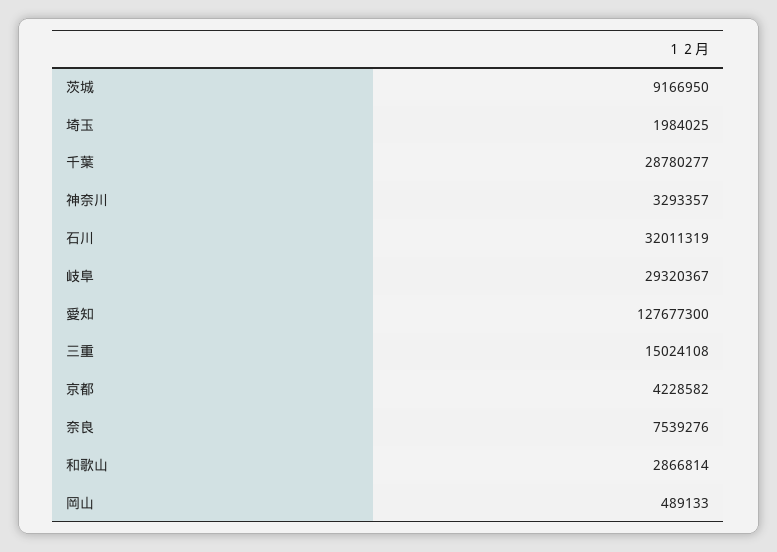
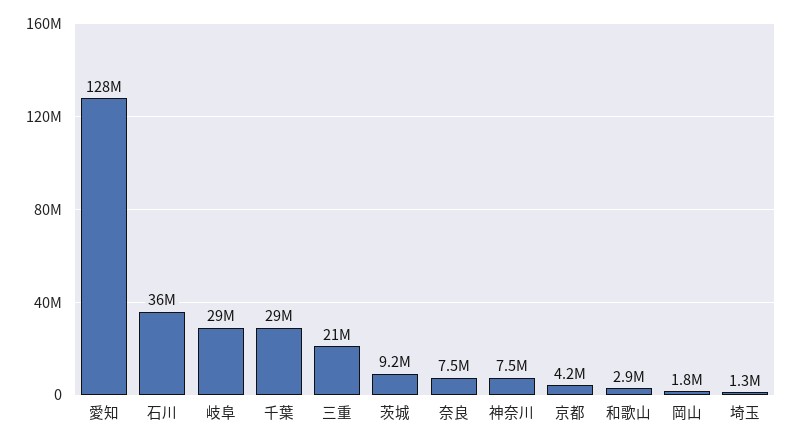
  {
    "茨城": 9166950,
-   "埼玉": 1984025,
+   "埼玉": 1300000,
    "千葉": 28780277,
-   "神奈川": 3293357,
+   "神奈川": 7500000,
-   "石川": 32011319,
+   "石川": 36000000,
    "岐阜": 29320367,
    "愛知": 127677300,
-   "三重": 15024108,
+   "三重": 21000000,
    "京都": 4228582,
    "奈良": 7539276,
    "和歌山": 2866814,
-   "岡山": 489133
+   "岡山": 1800000
  }

